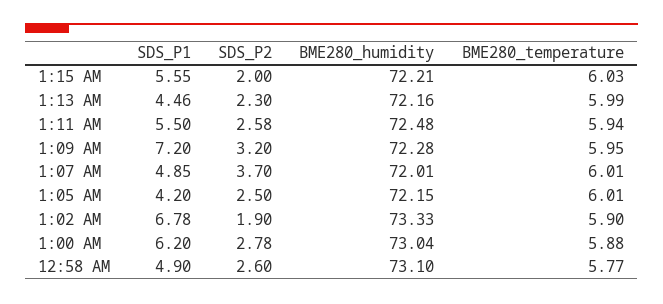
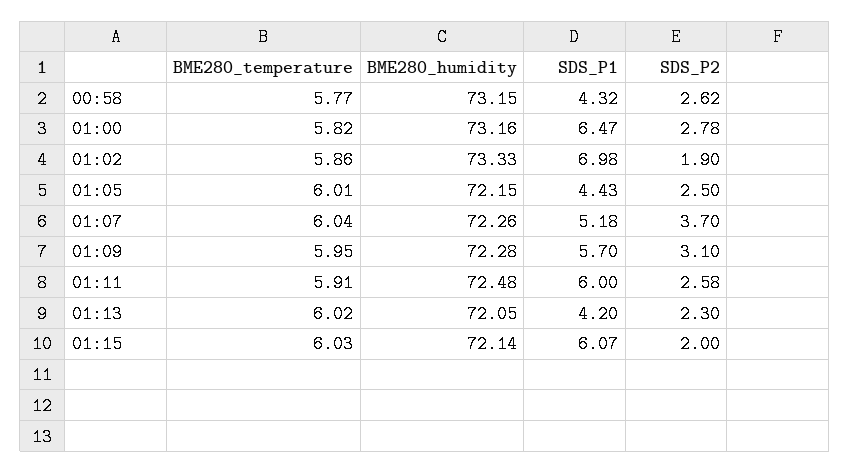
  {
    "SDS_P1": {
-     "1:15 AM": 5.55,
+     "1:15 AM": 6.07,
-     "1:13 AM": 4.46,
+     "1:13 AM": 4.2,
-     "1:11 AM": 5.5,
+     "1:11 AM": 6,
-     "1:09 AM": 7.2,
+     "1:09 AM": 5.7,
-     "1:07 AM": 4.85,
+     "1:07 AM": 5.18,
-     "1:05 AM": 4.2,
+     "1:05 AM": 4.43,
-     "1:02 AM": 6.78,
+     "1:02 AM": 6.98,
-     "1:00 AM": 6.2,
+     "1:00 AM": 6.47,
-     "12:58 AM": 4.9
+     "12:58 AM": 4.32
    },
    "SDS_P2": {
      "1:15 AM": 2,
      "1:13 AM": 2.3,
      "1:11 AM": 2.58,
-     "1:09 AM": 3.2,
+     "1:09 AM": 3.1,
      "1:07 AM": 3.7,
      "1:05 AM": 2.5,
      "1:02 AM": 1.9,
      "1:00 AM": 2.78,
-     "12:58 AM": 2.6
+     "12:58 AM": 2.62
    },
    "BME280_humidity": {
-     "1:15 AM": 72.21,
+     "1:15 AM": 72.14,
-     "1:13 AM": 72.16,
+     "1:13 AM": 72.05,
      "1:11 AM": 72.48,
      "1:09 AM": 72.28,
-     "1:07 AM": 72.01,
+     "1:07 AM": 72.26,
      "1:05 AM": 72.15,
      "1:02 AM": 73.33,
-     "1:00 AM": 73.04,
+     "1:00 AM": 73.16,
-     "12:58 AM": 73.1
+     "12:58 AM": 73.15
    },
    "BME280_temperature": {
      "1:15 AM": 6.03,
-     "1:13 AM": 5.99,
+     "1:13 AM": 6.02,
-     "1:11 AM": 5.94,
+     "1:11 AM": 5.91,
      "1:09 AM": 5.95,
-     "1:07 AM": 6.01,
+     "1:07 AM": 6.04,
      "1:05 AM": 6.01,
-     "1:02 AM": 5.9,
+     "1:02 AM": 5.86,
-     "1:00 AM": 5.88,
+     "1:00 AM": 5.82,
      "12:58 AM": 5.77
    }
  }

